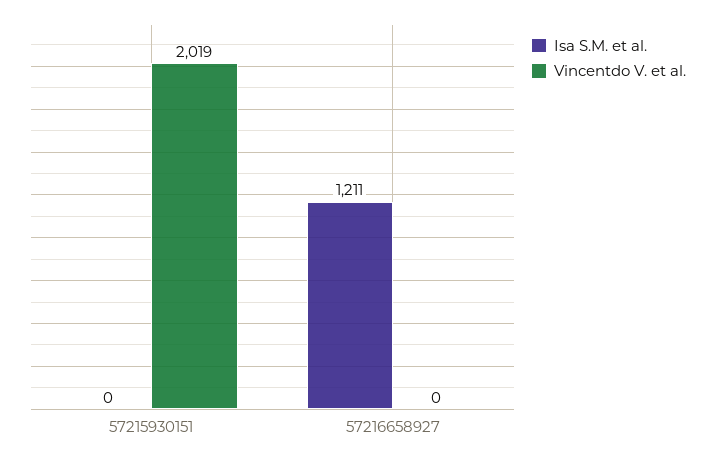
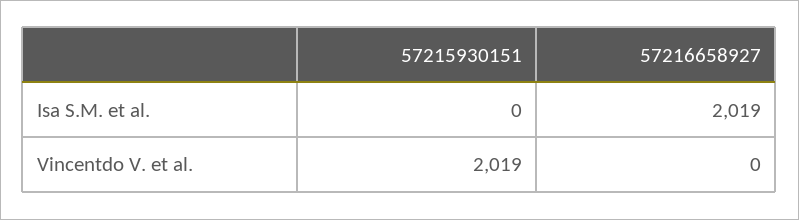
  {
    "Isa S.M. et al.": {
      "57215930151": 0,
-     "57216658927": 1211
+     "57216658927": 2019
    },
    "Vincentdo V. et al.": {
      "57215930151": 2019,
      "57216658927": 0
    }
  }

